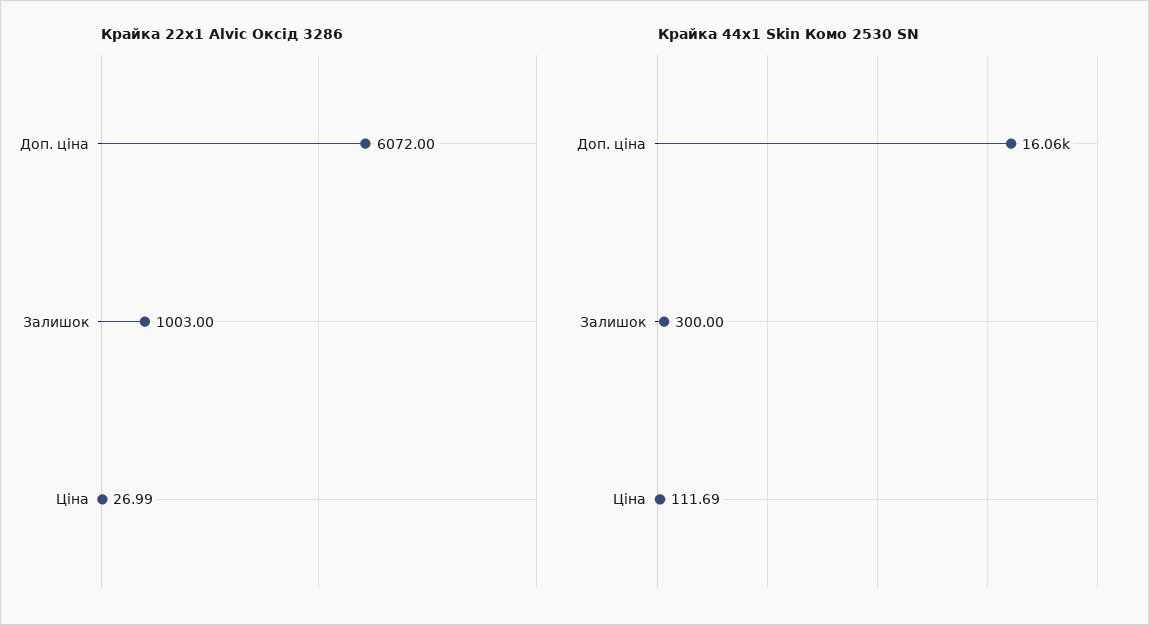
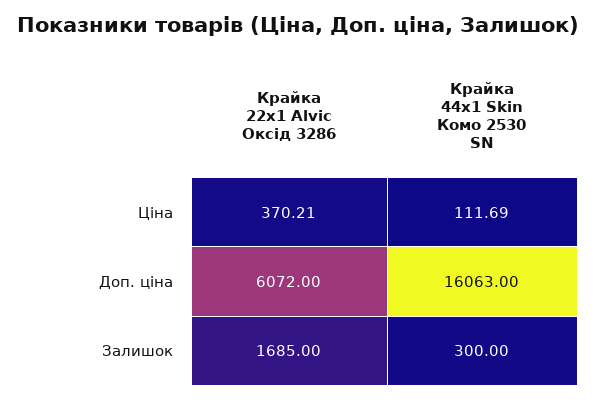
  {
    "Крайка 22x1 Alvic Оксід 3286": {
      "Доп. ціна": 6072,
-     "Залишок": 1003,
+     "Залишок": 1685,
-     "Ціна": 26.99
+     "Ціна": 370.21
    },
    "Крайка 44x1 Skin Комо 2530 SN": {
      "Доп. ціна": 16063,
      "Залишок": 300,
      "Ціна": 111.69
    }
  }

